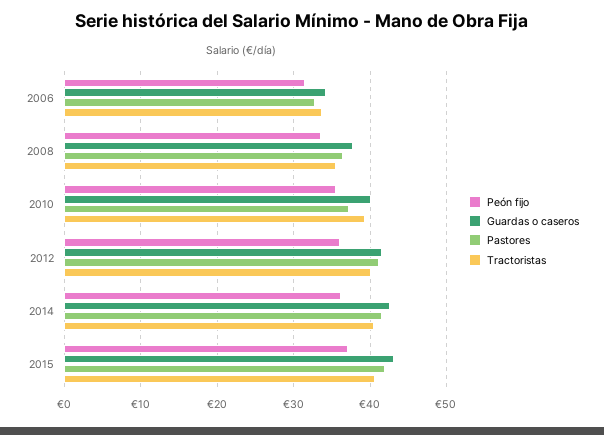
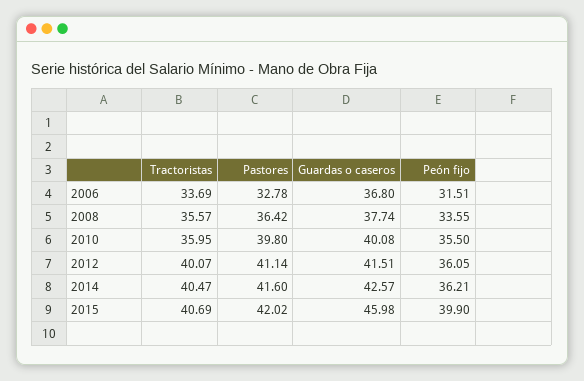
  {
    "Peón fijo": {
      "2006": 31.51,
      "2008": 33.55,
      "2010": 35.5,
      "2012": 36.05,
      "2014": 36.21,
-     "2015": 37
+     "2015": 39.9
    },
    "Guardas o caseros": {
-     "2006": 34,
+     "2006": 36.8,
      "2008": 37.74,
      "2010": 40.08,
      "2012": 41.51,
      "2014": 42.57,
-     "2015": 43
+     "2015": 45.98
    },
    "Pastores": {
      "2006": 32.78,
      "2008": 36.42,
-     "2010": 37,
+     "2010": 39.8,
      "2012": 41.14,
      "2014": 41.6,
      "2015": 42.02
    },
    "Tractoristas": {
      "2006": 33.69,
      "2008": 35.57,
-     "2010": 39,
+     "2010": 35.95,
      "2012": 40.07,
      "2014": 40.47,
      "2015": 40.69
    }
  }

